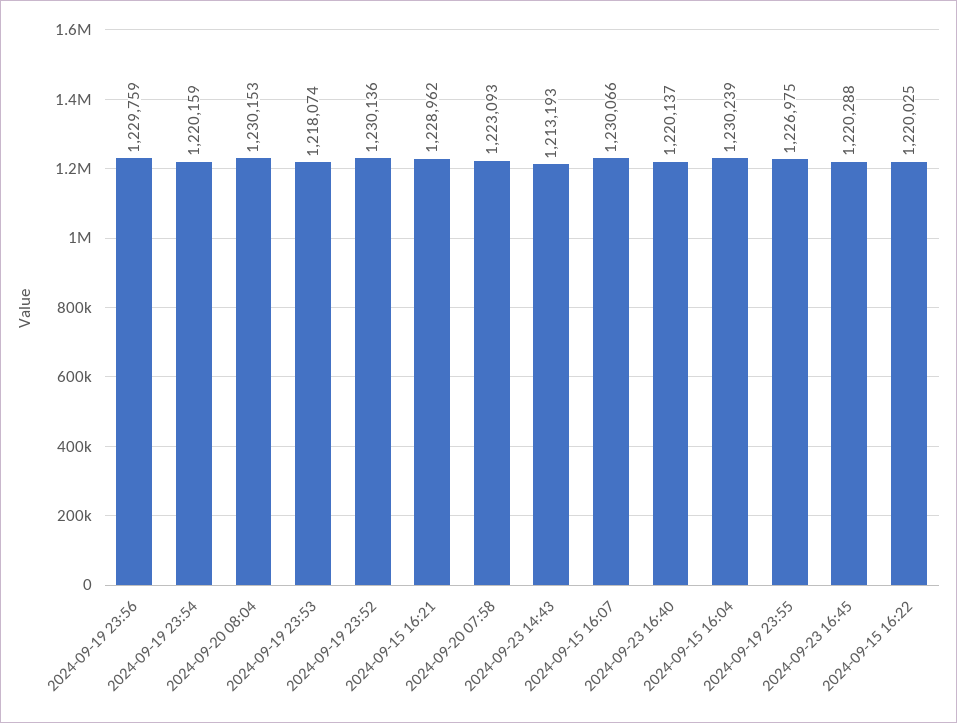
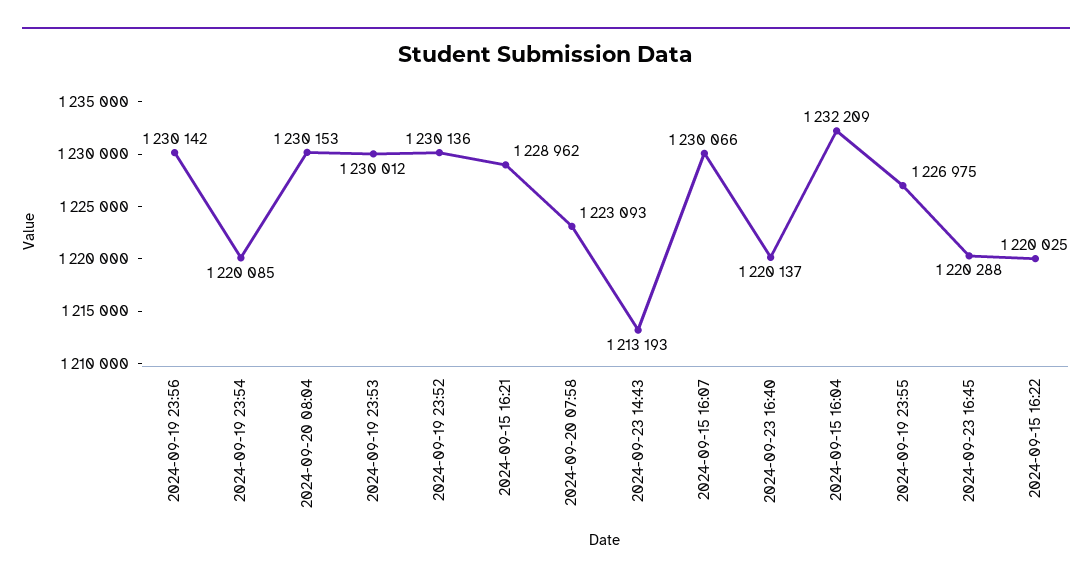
  {
-   "2024-09-19 23:56": 1229759,
+   "2024-09-19 23:56": 1230142,
-   "2024-09-19 23:54": 1220159,
+   "2024-09-19 23:54": 1220085,
    "2024-09-20 08:04": 1230153,
-   "2024-09-19 23:53": 1218074,
+   "2024-09-19 23:53": 1230012,
    "2024-09-19 23:52": 1230136,
    "2024-09-15 16:21": 1228962,
    "2024-09-20 07:58": 1223093,
    "2024-09-23 14:43": 1213193,
    "2024-09-15 16:07": 1230066,
    "2024-09-23 16:40": 1220137,
-   "2024-09-15 16:04": 1230239,
+   "2024-09-15 16:04": 1232209,
    "2024-09-19 23:55": 1226975,
    "2024-09-23 16:45": 1220288,
    "2024-09-15 16:22": 1220025
  }

